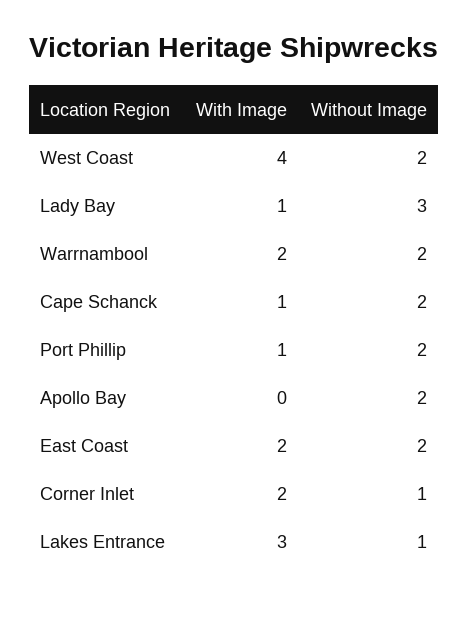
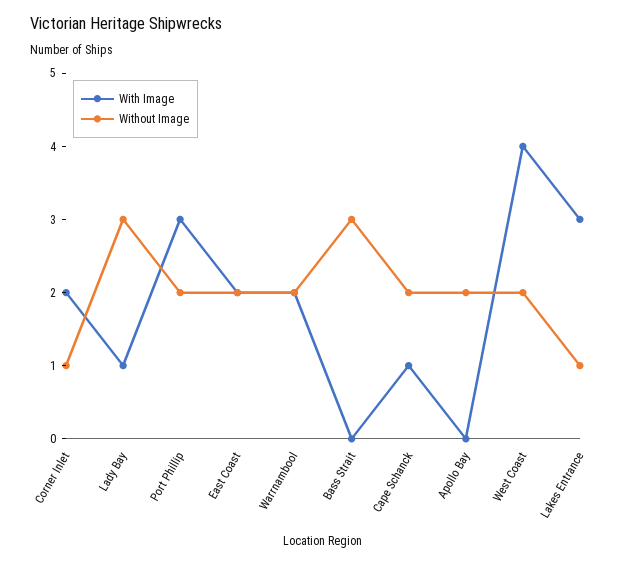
  {
    "With Image": {
      "West Coast": 4,
      "Lady Bay": 1,
      "Warrnambool": 2,
      "Cape Schanck": 1,
-     "Port Phillip": 1,
+     "Port Phillip": 3,
      "Apollo Bay": 0,
      "East Coast": 2,
      "Corner Inlet": 2,
-     "Lakes Entrance": 3
+     "Lakes Entrance": 3,
+     "Bass Strait": 0
    },
    "Without Image": {
      "West Coast": 2,
      "Lady Bay": 3,
      "Warrnambool": 2,
      "Cape Schanck": 2,
      "Port Phillip": 2,
      "Apollo Bay": 2,
      "East Coast": 2,
      "Corner Inlet": 1,
-     "Lakes Entrance": 1
+     "Lakes Entrance": 1,
+     "Bass Strait": 3
    }
  }

